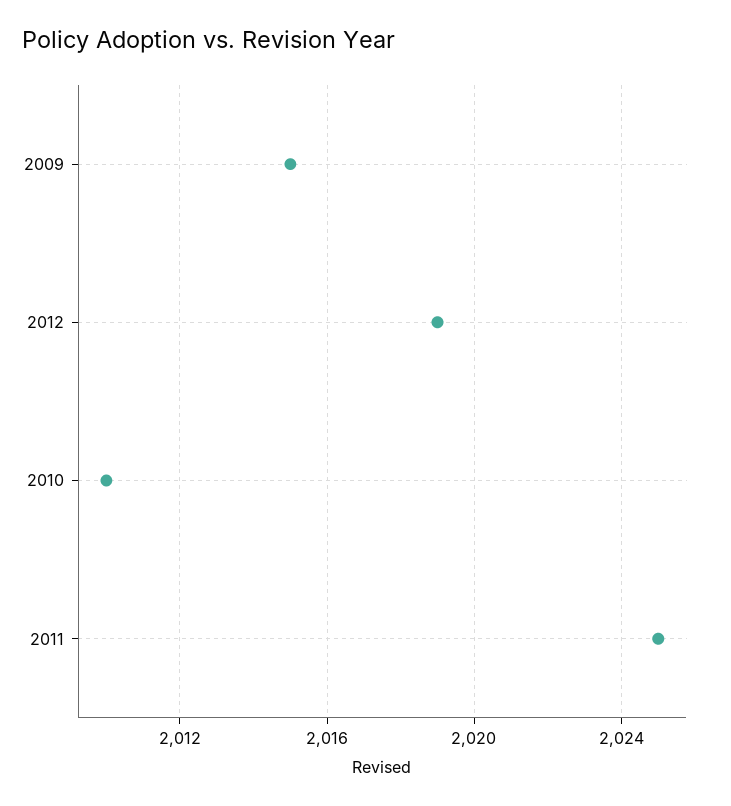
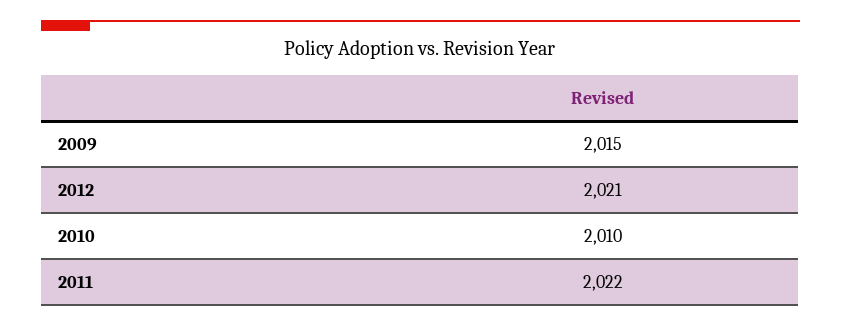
  {
    "2009": 2015,
-   "2012": 2019,
+   "2012": 2021,
    "2010": 2010,
-   "2011": 2025
+   "2011": 2022
  }

